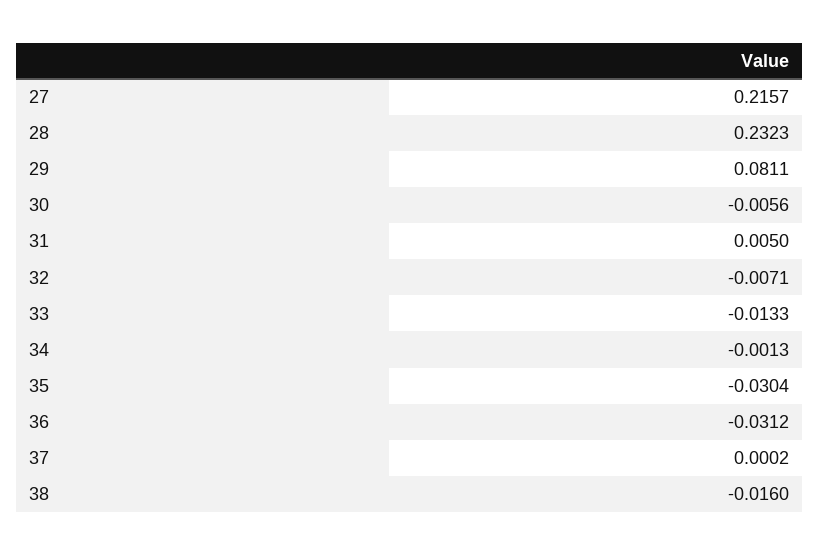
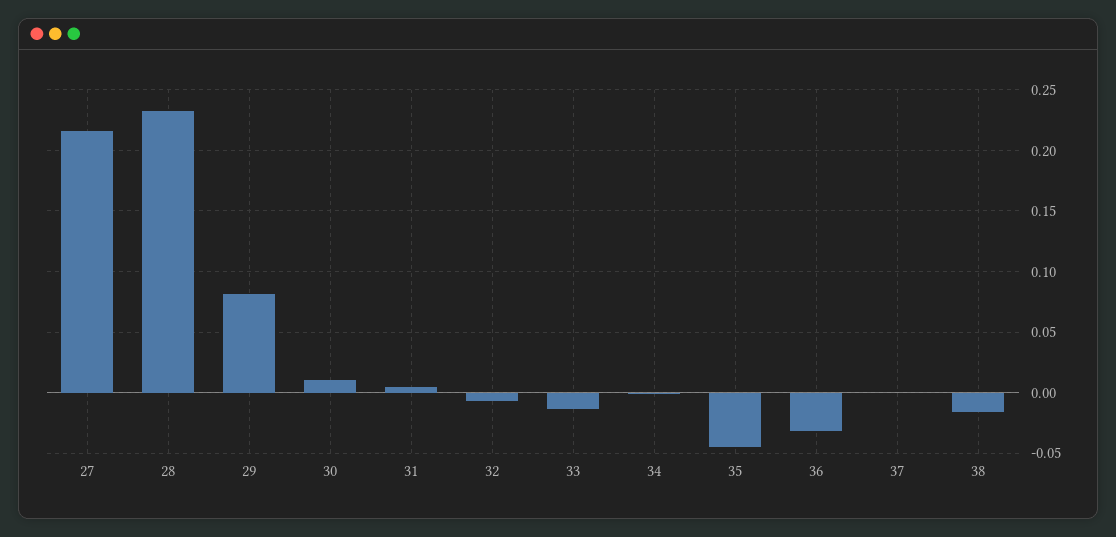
  {
    "27": 0.2157,
    "28": 0.2323,
    "29": 0.0811,
-   "30": -0.0056,
+   "30": 0.01,
    "31": 0.005,
    "32": -0.0071,
    "33": -0.0133,
    "34": -0.0013,
-   "35": -0.0304,
+   "35": -0.045,
    "36": -0.0312,
    "37": 0.0002,
    "38": -0.016
  }

